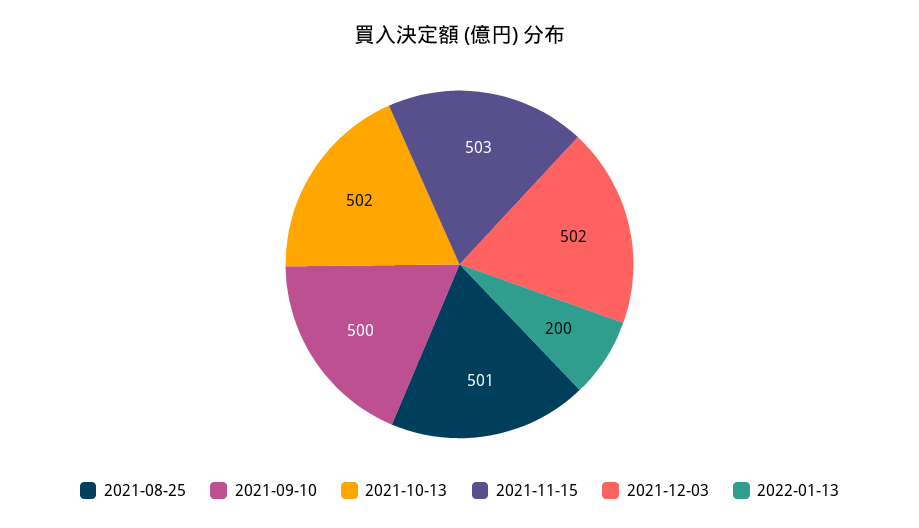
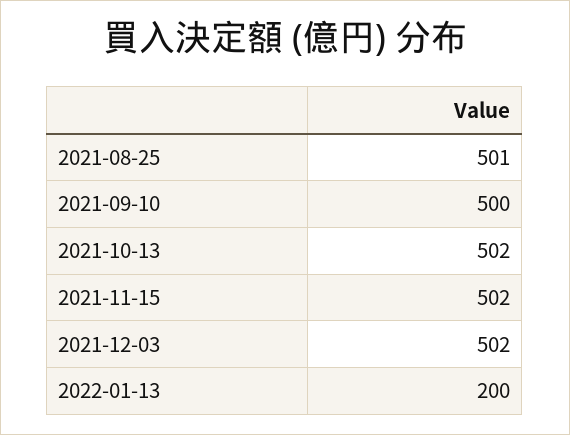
  {
    "2021-08-25": 501,
    "2021-09-10": 500,
    "2021-10-13": 502,
-   "2021-11-15": 503,
+   "2021-11-15": 502,
    "2021-12-03": 502,
    "2022-01-13": 200
  }

